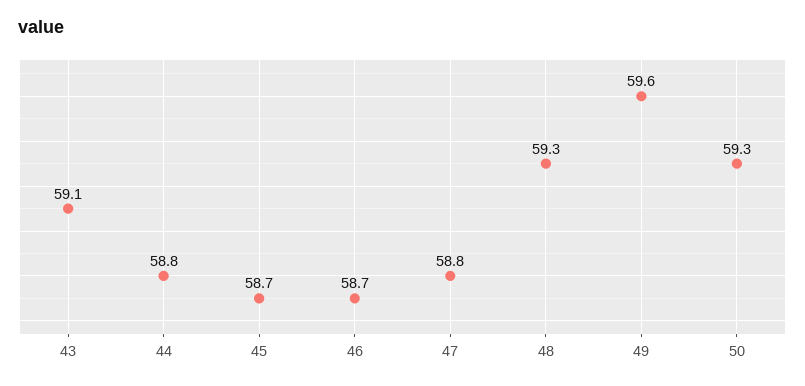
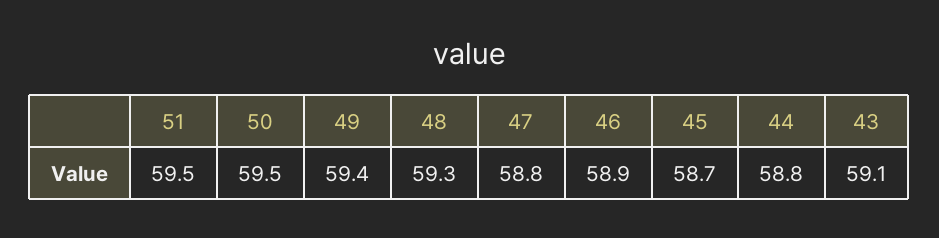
  {
    "43": 59.1,
    "44": 58.8,
    "45": 58.7,
-   "46": 58.7,
+   "46": 58.9,
    "47": 58.8,
    "48": 59.3,
-   "49": 59.6,
+   "49": 59.4,
-   "50": 59.3
+   "50": 59.5,
+   "51": 59.5
  }

